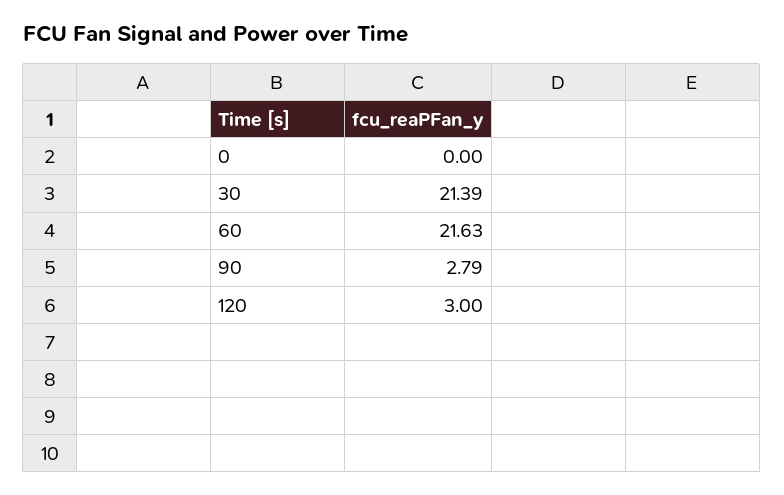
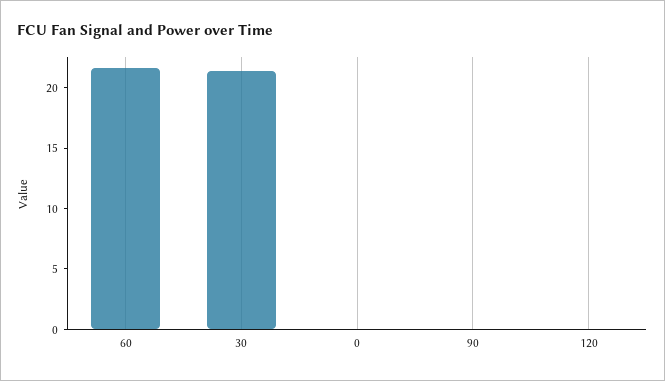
  {
    "0": 0,
    "30": 21.39,
    "60": 21.63,
-   "90": 2.79,
+   "90": 0,
-   "120": 3
+   "120": 0
  }

